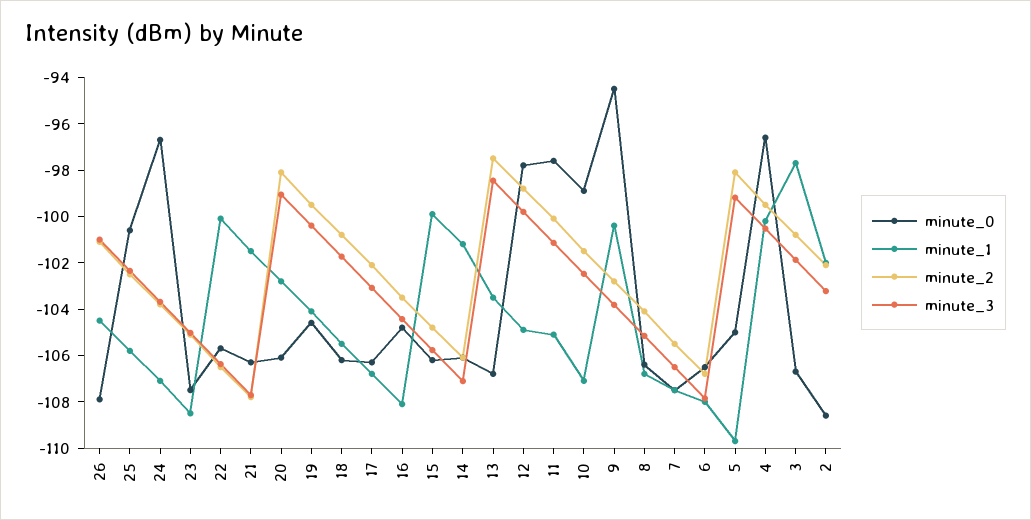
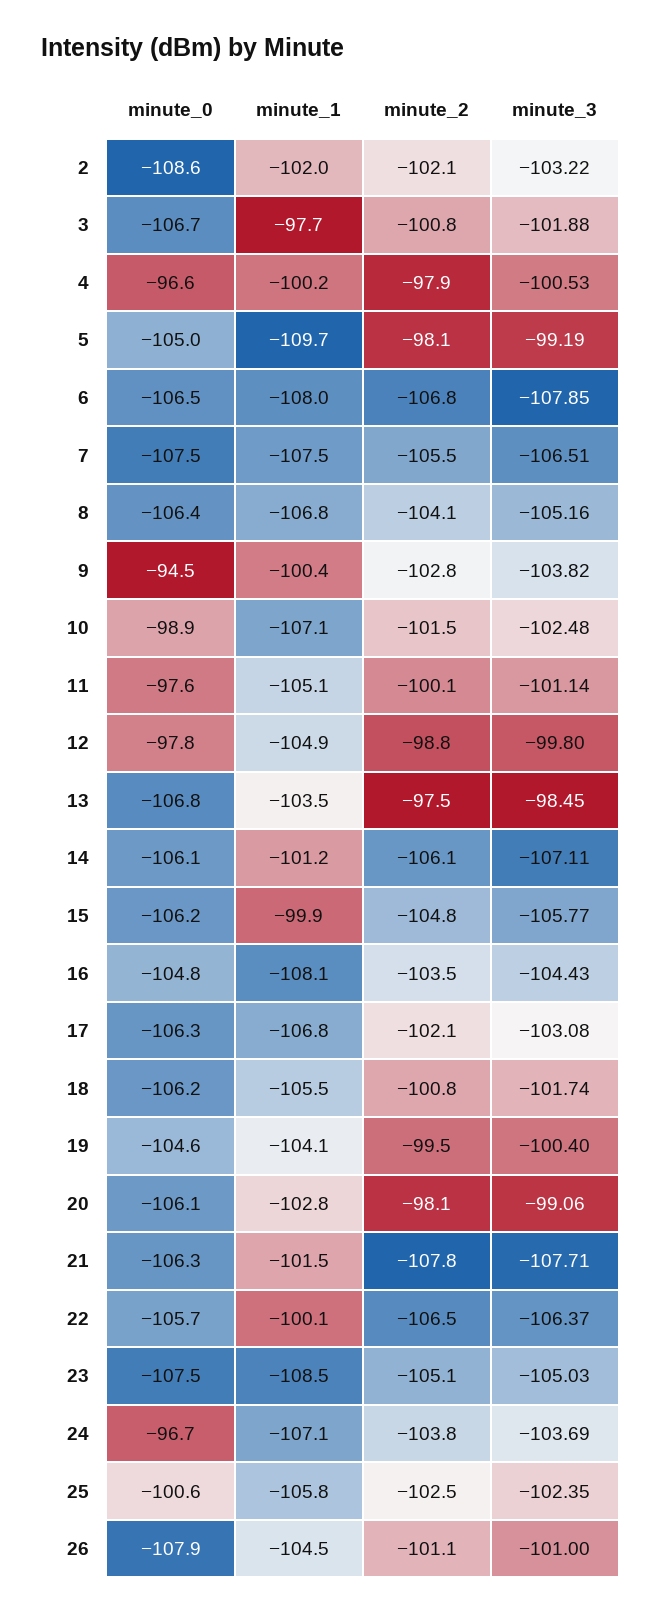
  {
    "minute_0": {
      "26": -107.9,
      "25": -100.6,
      "24": -96.7,
      "23": -107.5,
      "22": -105.7,
      "21": -106.3,
      "20": -106.1,
      "19": -104.6,
      "18": -106.2,
      "17": -106.3,
      "16": -104.8,
      "15": -106.2,
      "14": -106.1,
      "13": -106.8,
      "12": -97.8,
      "11": -97.6,
      "10": -98.9,
      "9": -94.5,
      "8": -106.4,
      "7": -107.5,
      "6": -106.5,
      "5": -105,
      "4": -96.6,
      "3": -106.7,
      "2": -108.6
    },
    "minute_1": {
      "26": -104.5,
      "25": -105.8,
      "24": -107.1,
      "23": -108.5,
      "22": -100.1,
      "21": -101.5,
      "20": -102.8,
      "19": -104.1,
      "18": -105.5,
      "17": -106.8,
      "16": -108.1,
      "15": -99.9,
      "14": -101.2,
      "13": -103.5,
      "12": -104.9,
      "11": -105.1,
      "10": -107.1,
      "9": -100.4,
      "8": -106.8,
      "7": -107.5,
      "6": -108,
      "5": -109.7,
      "4": -100.2,
      "3": -97.7,
      "2": -102
    },
    "minute_2": {
      "26": -101.1,
      "25": -102.5,
      "24": -103.8,
      "23": -105.1,
      "22": -106.5,
      "21": -107.8,
      "20": -98.1,
      "19": -99.5,
      "18": -100.8,
      "17": -102.1,
      "16": -103.5,
      "15": -104.8,
      "14": -106.1,
      "13": -97.5,
      "12": -98.8,
      "11": -100.1,
      "10": -101.5,
      "9": -102.8,
      "8": -104.1,
      "7": -105.5,
      "6": -106.8,
      "5": -98.1,
-     "4": -99.5,
+     "4": -97.9,
      "3": -100.8,
      "2": -102.1
    },
    "minute_3": {
      "26": -101,
      "25": -102.35,
      "24": -103.69,
      "23": -105.03,
      "22": -106.37,
      "21": -107.71,
      "20": -99.06,
      "19": -100.4,
      "18": -101.74,
      "17": -103.08,
      "16": -104.43,
      "15": -105.77,
      "14": -107.11,
      "13": -98.45,
      "12": -99.8,
      "11": -101.14,
      "10": -102.48,
      "9": -103.82,
      "8": -105.16,
      "7": -106.51,
      "6": -107.85,
      "5": -99.19,
      "4": -100.53,
      "3": -101.88,
      "2": -103.22
    }
  }

